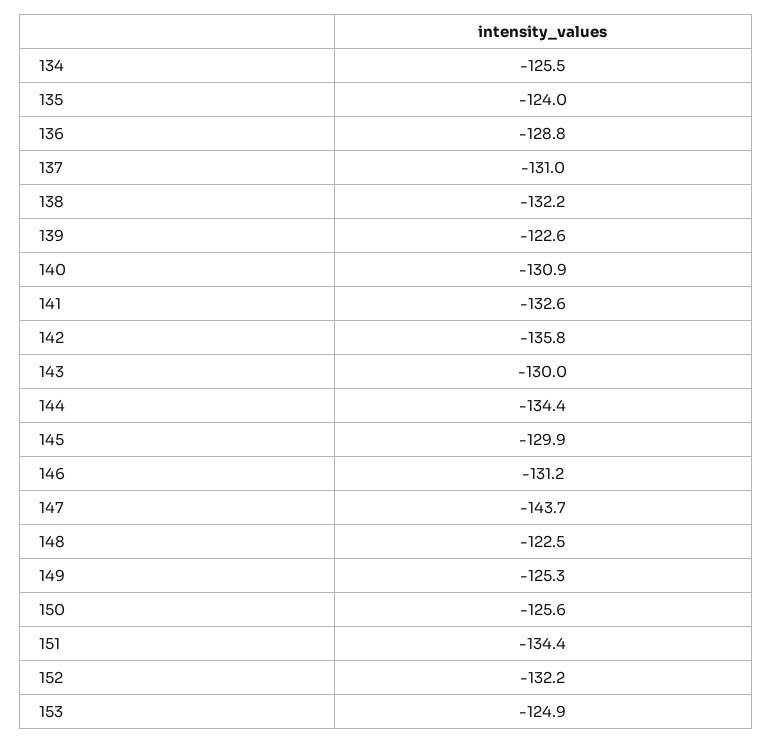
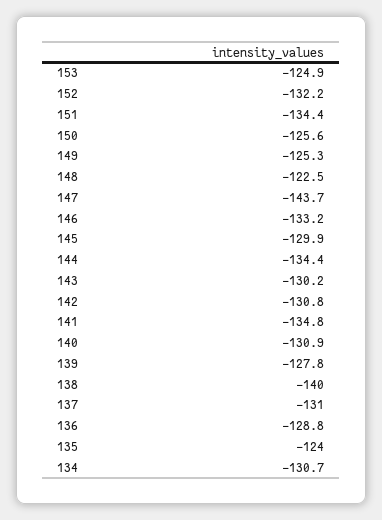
  {
-   "134": -125.5,
+   "134": -130.7,
    "135": -124,
    "136": -128.8,
    "137": -131,
-   "138": -132.2,
+   "138": -140,
-   "139": -122.6,
+   "139": -127.8,
    "140": -130.9,
-   "141": -132.6,
+   "141": -134.8,
-   "142": -135.8,
+   "142": -130.8,
-   "143": -130,
+   "143": -130.2,
    "144": -134.4,
    "145": -129.9,
-   "146": -131.2,
+   "146": -133.2,
    "147": -143.7,
    "148": -122.5,
    "149": -125.3,
    "150": -125.6,
    "151": -134.4,
    "152": -132.2,
    "153": -124.9
  }

